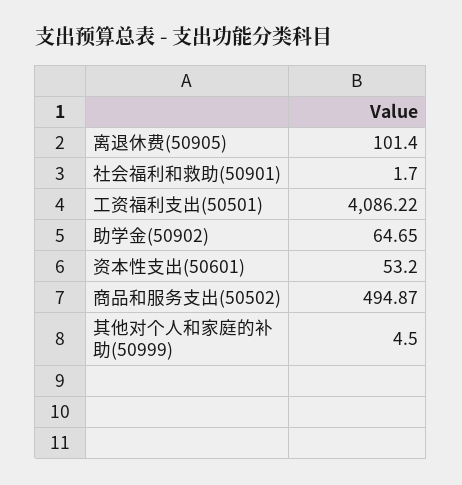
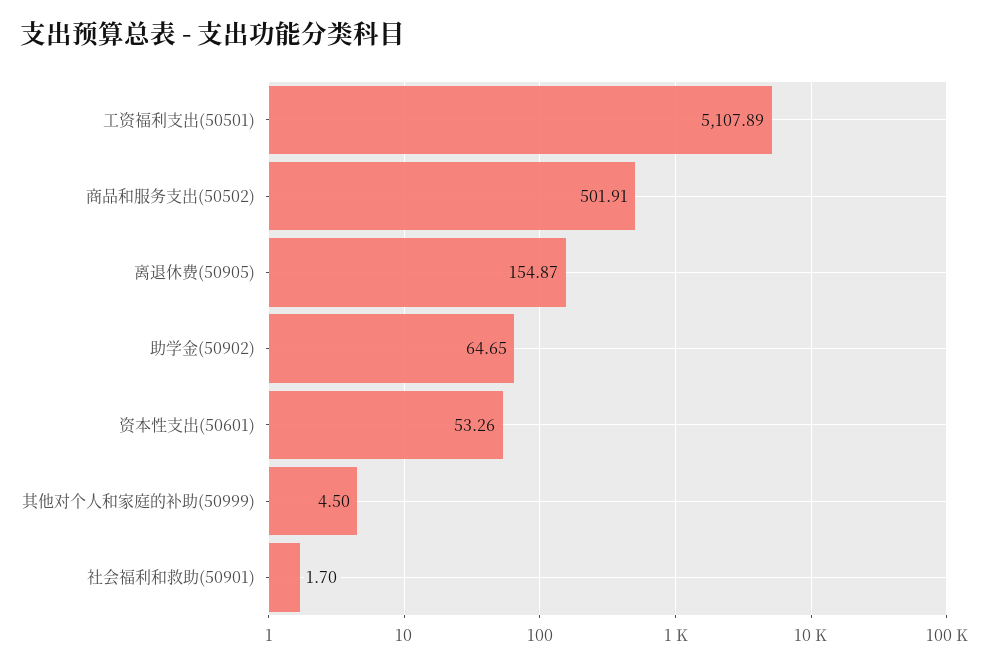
  {
-   "离退休费(50905)": 101.4,
+   "离退休费(50905)": 154.87,
    "社会福利和救助(50901)": 1.7,
-   "工资福利支出(50501)": 4086.22,
+   "工资福利支出(50501)": 5107.89,
    "助学金(50902)": 64.65,
-   "资本性支出(50601)": 53.2,
+   "资本性支出(50601)": 53.26,
-   "商品和服务支出(50502)": 494.87,
+   "商品和服务支出(50502)": 501.91,
    "其他对个人和家庭的补助(50999)": 4.5
  }

